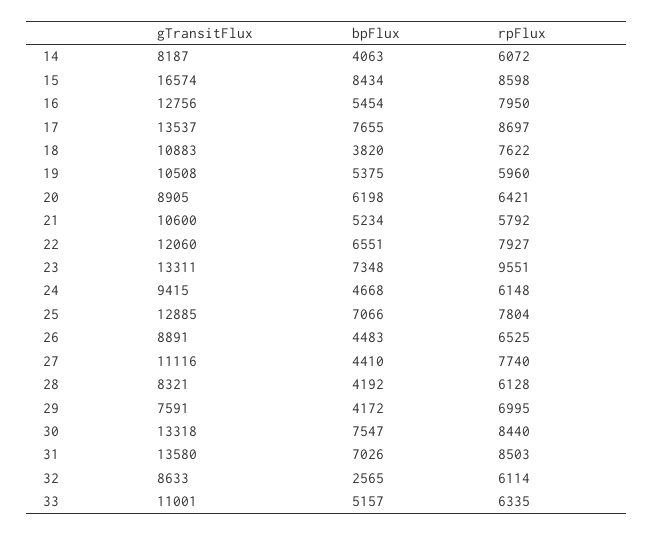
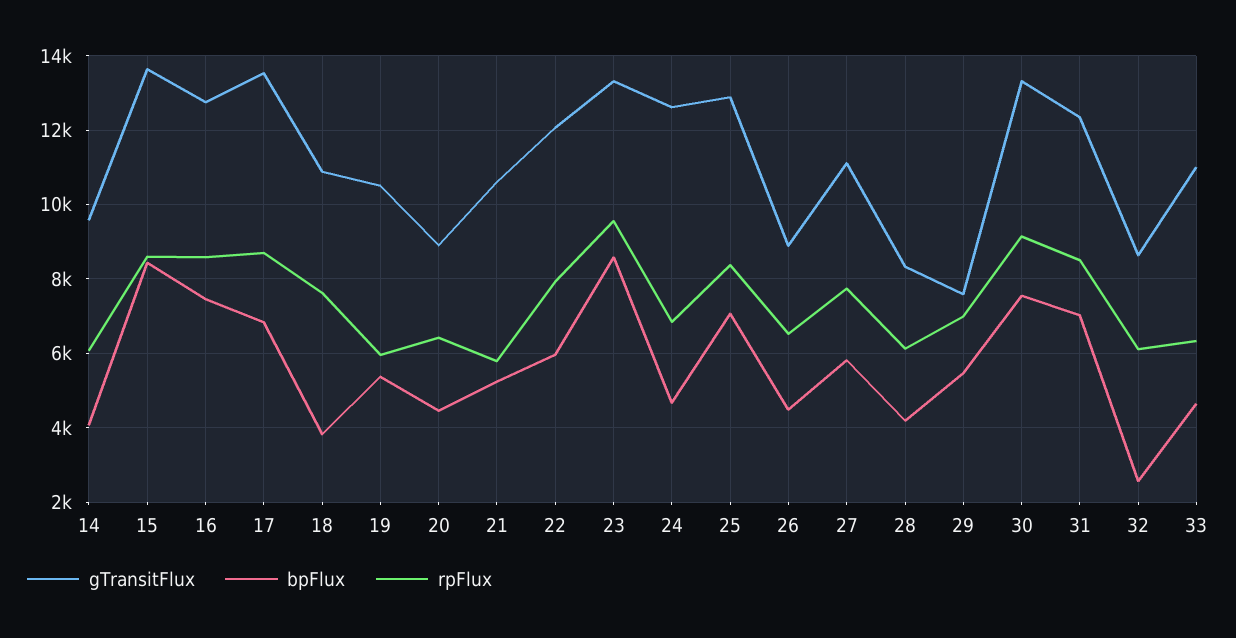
  {
    "gTransitFlux": {
-     "14": 8187,
+     "14": 9600,
-     "15": 16574,
+     "15": 13600,
      "16": 12756,
      "17": 13537,
      "18": 10883,
      "19": 10508,
      "20": 8905,
      "21": 10600,
      "22": 12060,
      "23": 13311,
-     "24": 9415,
+     "24": 12600,
      "25": 12885,
      "26": 8891,
      "27": 11116,
      "28": 8321,
      "29": 7591,
      "30": 13318,
-     "31": 13580,
+     "31": 12400,
      "32": 8633,
      "33": 11001
    },
    "bpFlux": {
      "14": 4063,
      "15": 8434,
-     "16": 5454,
+     "16": 7400,
-     "17": 7655,
+     "17": 6800,
      "18": 3820,
      "19": 5375,
-     "20": 6198,
+     "20": 4400,
      "21": 5234,
-     "22": 6551,
+     "22": 6000,
-     "23": 7348,
+     "23": 8600,
      "24": 4668,
      "25": 7066,
      "26": 4483,
-     "27": 4410,
+     "27": 5800,
      "28": 4192,
-     "29": 4172,
+     "29": 5400,
      "30": 7547,
      "31": 7026,
      "32": 2565,
-     "33": 5157
+     "33": 4600
    },
    "rpFlux": {
      "14": 6072,
      "15": 8598,
-     "16": 7950,
+     "16": 8600,
      "17": 8697,
      "18": 7622,
      "19": 5960,
      "20": 6421,
      "21": 5792,
      "22": 7927,
      "23": 9551,
-     "24": 6148,
+     "24": 6800,
-     "25": 7804,
+     "25": 8400,
      "26": 6525,
      "27": 7740,
      "28": 6128,
      "29": 6995,
-     "30": 8440,
+     "30": 9200,
      "31": 8503,
      "32": 6114,
      "33": 6335
    }
  }

